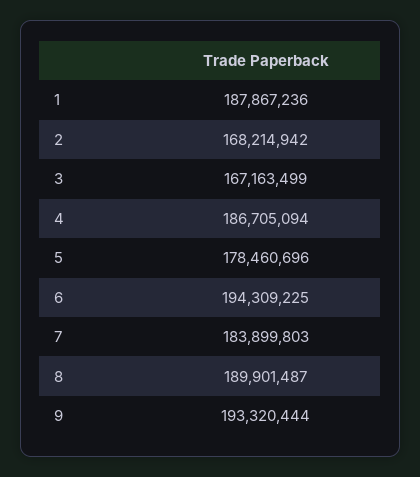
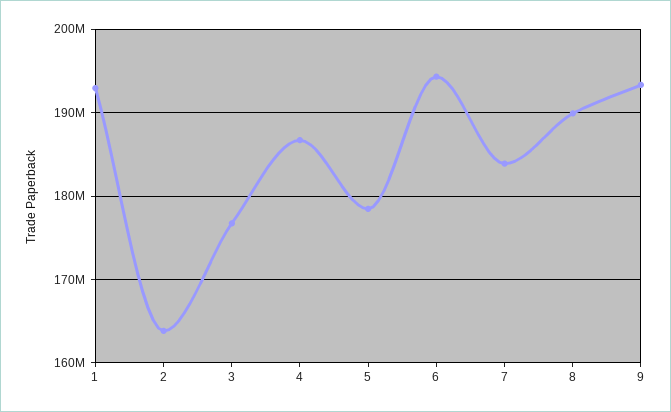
  {
-   "1": 187867236,
+   "1": 193000000,
-   "2": 168214942,
+   "2": 164000000,
-   "3": 167163499,
+   "3": 177000000,
    "4": 186705094,
    "5": 178460696,
    "6": 194309225,
    "7": 183899803,
    "8": 189901487,
    "9": 193320444
  }

